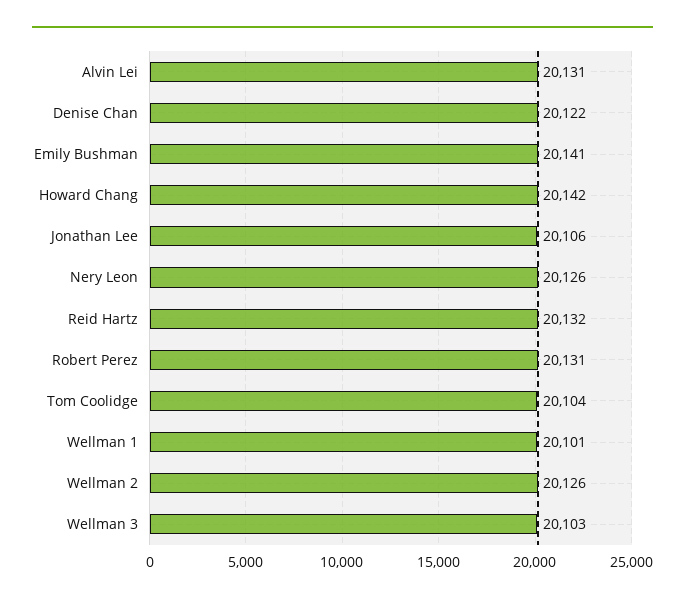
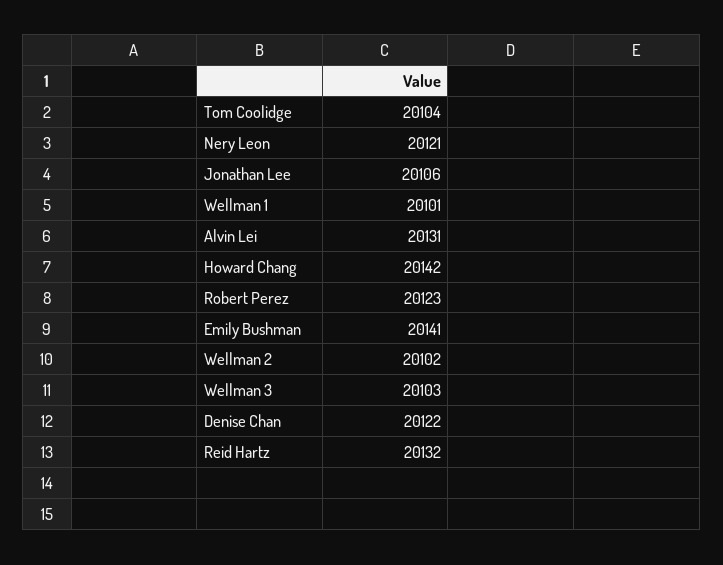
  {
    "Alvin Lei": 20131,
    "Denise Chan": 20122,
    "Emily Bushman": 20141,
    "Howard Chang": 20142,
    "Jonathan Lee": 20106,
-   "Nery Leon": 20126,
+   "Nery Leon": 20121,
    "Reid Hartz": 20132,
-   "Robert Perez": 20131,
+   "Robert Perez": 20123,
    "Tom Coolidge": 20104,
    "Wellman 1": 20101,
-   "Wellman 2": 20126,
+   "Wellman 2": 20102,
    "Wellman 3": 20103
  }

